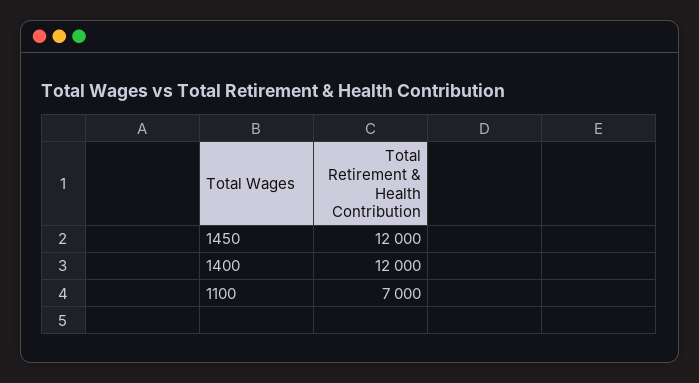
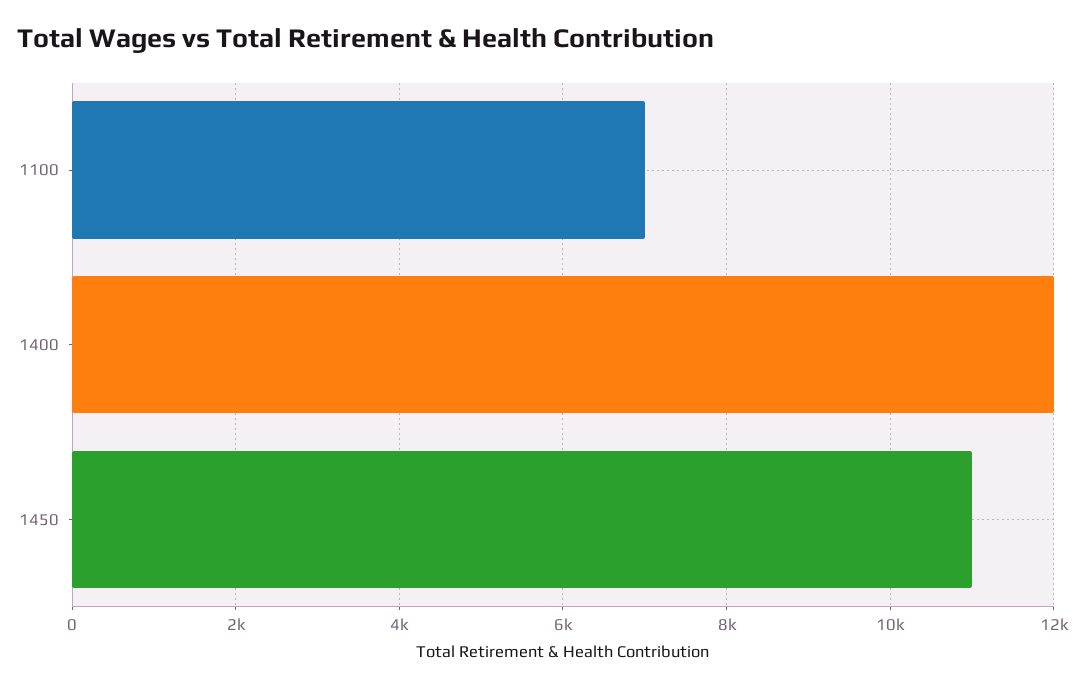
  {
-   "1450": 12000,
+   "1450": 11000,
    "1400": 12000,
    "1100": 7000
  }

